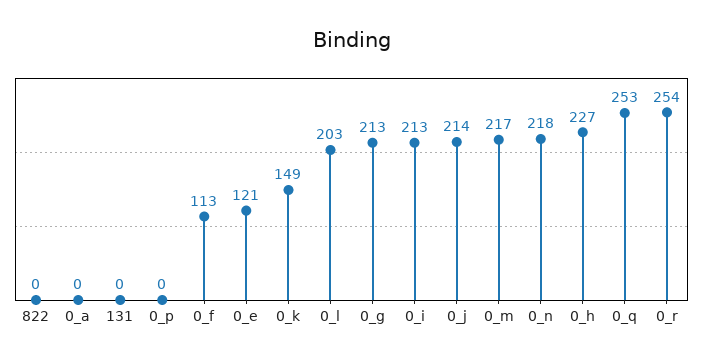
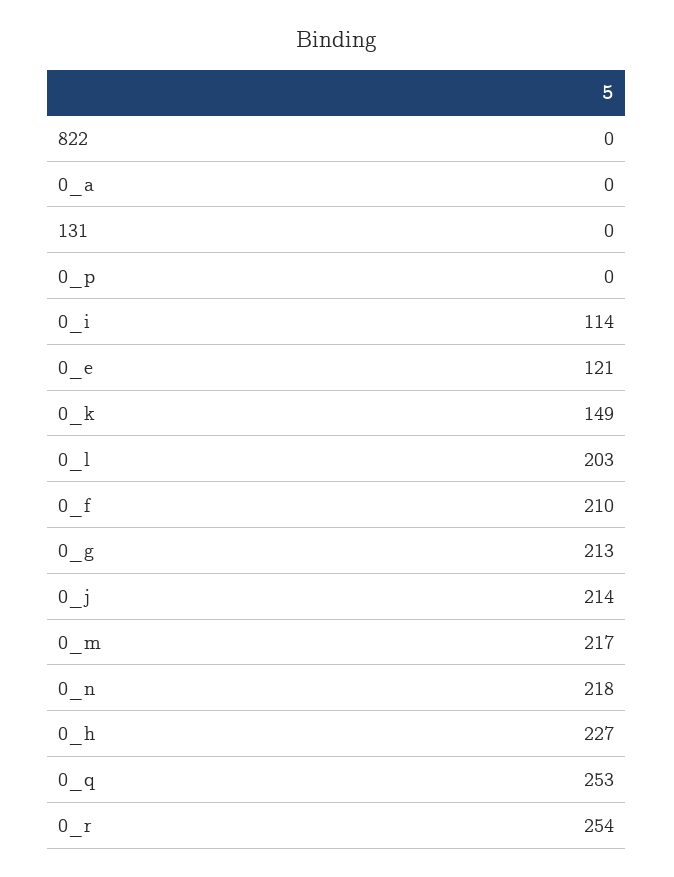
  {
    "822": 0,
    "0_a": 0,
    "131": 0,
    "0_p": 0,
-   "0_f": 113,
+   "0_f": 210,
    "0_e": 121,
    "0_k": 149,
    "0_l": 203,
    "0_g": 213,
-   "0_i": 213,
+   "0_i": 114,
    "0_j": 214,
    "0_m": 217,
    "0_n": 218,
    "0_h": 227,
    "0_q": 253,
    "0_r": 254
  }

